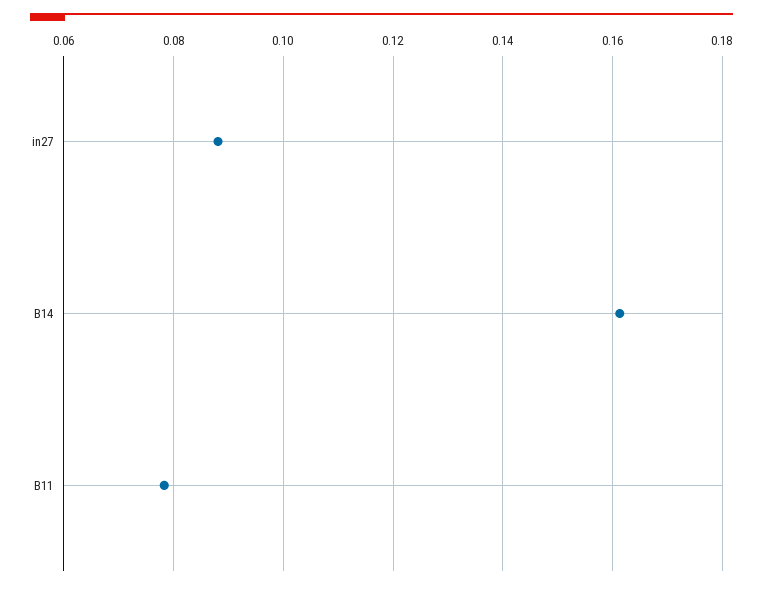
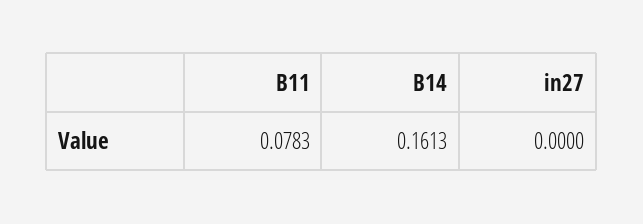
  {
-   "in27": 0.088,
+   "in27": 0,
    "B14": 0.1613,
    "B11": 0.0783
  }

